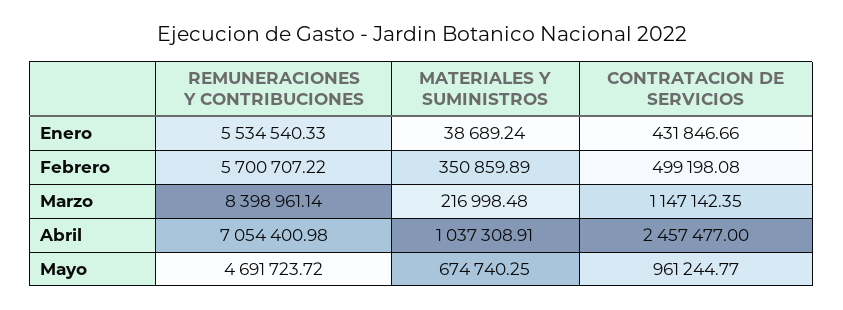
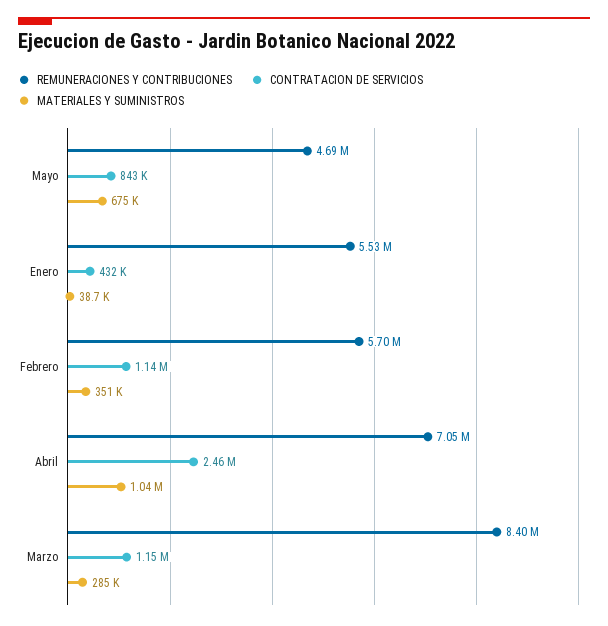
  {
    "REMUNERACIONES Y CONTRIBUCIONES": {
      "Enero": 5534540.33,
      "Febrero": 5700707.22,
      "Marzo": 8398961.14,
      "Abril": 7054400.98,
      "Mayo": 4691723.72
    },
    "MATERIALES Y SUMINISTROS": {
      "Enero": 38689.24,
      "Febrero": 350859.89,
-     "Marzo": 216998.48,
+     "Marzo": 285000,
      "Abril": 1037308.91,
      "Mayo": 674740.25
    },
    "CONTRATACION DE SERVICIOS": {
      "Enero": 431846.66,
-     "Febrero": 499198.08,
+     "Febrero": 1140000,
      "Marzo": 1147142.35,
      "Abril": 2457477,
-     "Mayo": 961244.77
+     "Mayo": 843000
    }
  }

